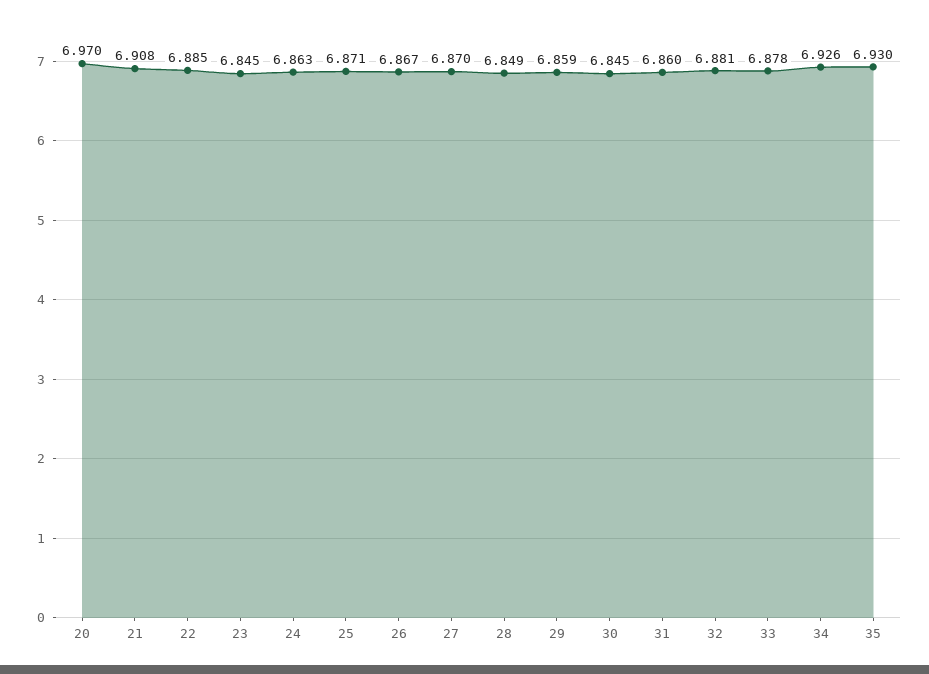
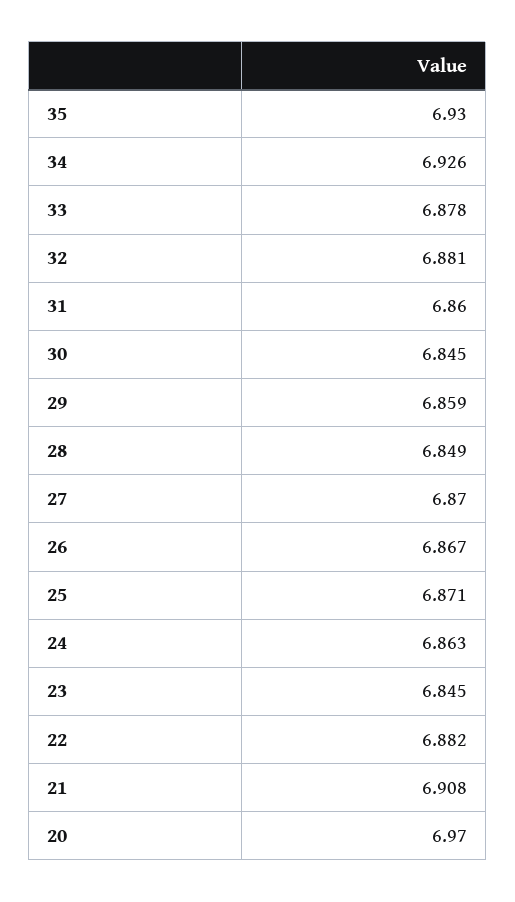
  {
    "20": 6.97,
    "21": 6.908,
-   "22": 6.885,
+   "22": 6.882,
    "23": 6.845,
    "24": 6.863,
    "25": 6.871,
    "26": 6.867,
    "27": 6.87,
    "28": 6.849,
    "29": 6.859,
    "30": 6.845,
    "31": 6.86,
    "32": 6.881,
    "33": 6.878,
    "34": 6.926,
    "35": 6.93
  }

